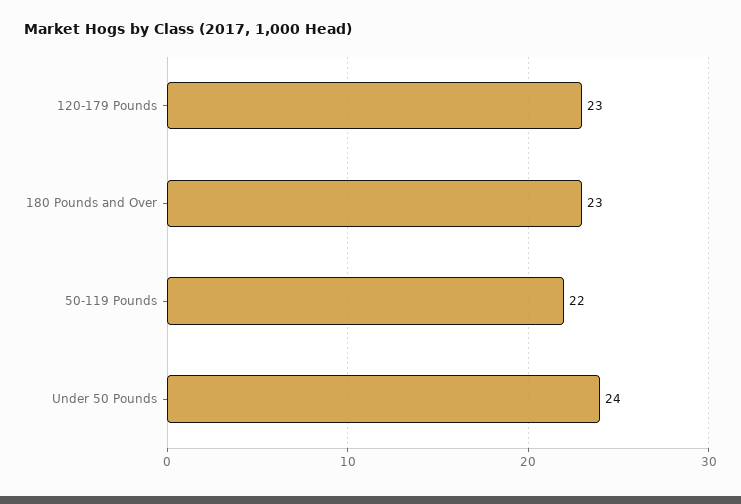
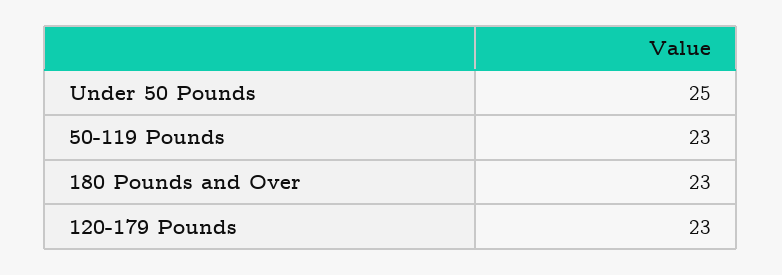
  {
    "120-179 Pounds": 23,
    "180 Pounds and Over": 23,
-   "50-119 Pounds": 22,
+   "50-119 Pounds": 23,
-   "Under 50 Pounds": 24
+   "Under 50 Pounds": 25
  }

